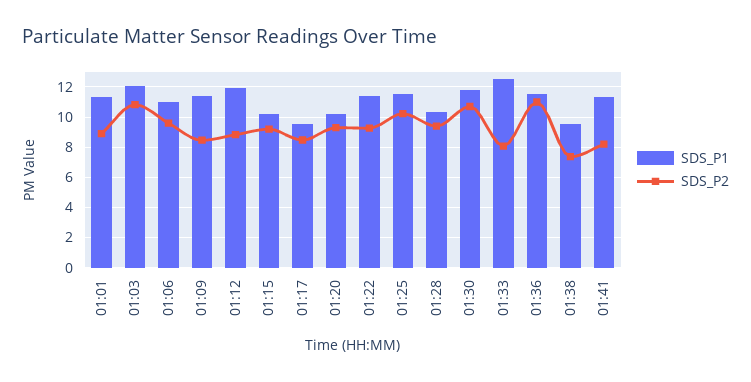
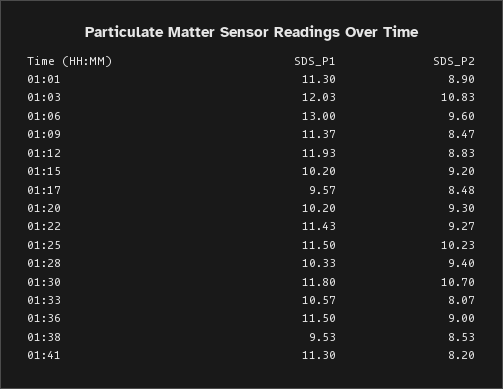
  {
    "SDS_P1": {
      "01:01": 11.3,
      "01:03": 12.03,
-     "01:06": 11,
+     "01:06": 13,
      "01:09": 11.37,
      "01:12": 11.93,
      "01:15": 10.2,
      "01:17": 9.57,
      "01:20": 10.2,
      "01:22": 11.43,
      "01:25": 11.5,
      "01:28": 10.33,
      "01:30": 11.8,
-     "01:33": 12.5,
+     "01:33": 10.57,
      "01:36": 11.5,
      "01:38": 9.53,
      "01:41": 11.3
    },
    "SDS_P2": {
      "01:01": 8.9,
      "01:03": 10.83,
      "01:06": 9.6,
      "01:09": 8.47,
      "01:12": 8.83,
      "01:15": 9.2,
      "01:17": 8.48,
      "01:20": 9.3,
      "01:22": 9.27,
      "01:25": 10.23,
      "01:28": 9.4,
      "01:30": 10.7,
      "01:33": 8.07,
-     "01:36": 11,
+     "01:36": 9,
-     "01:38": 7.5,
+     "01:38": 8.53,
      "01:41": 8.2
    }
  }

